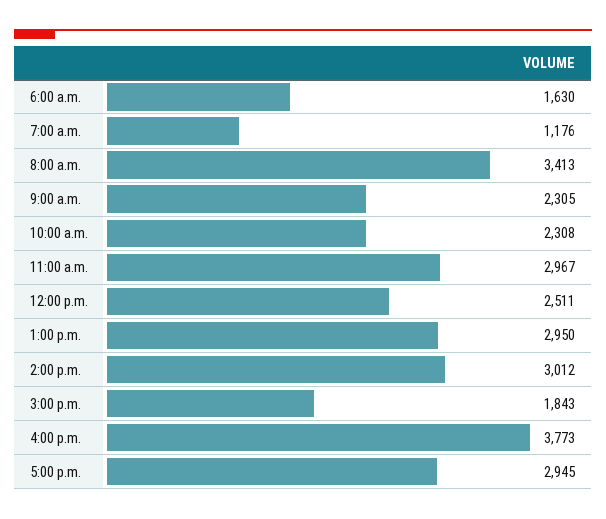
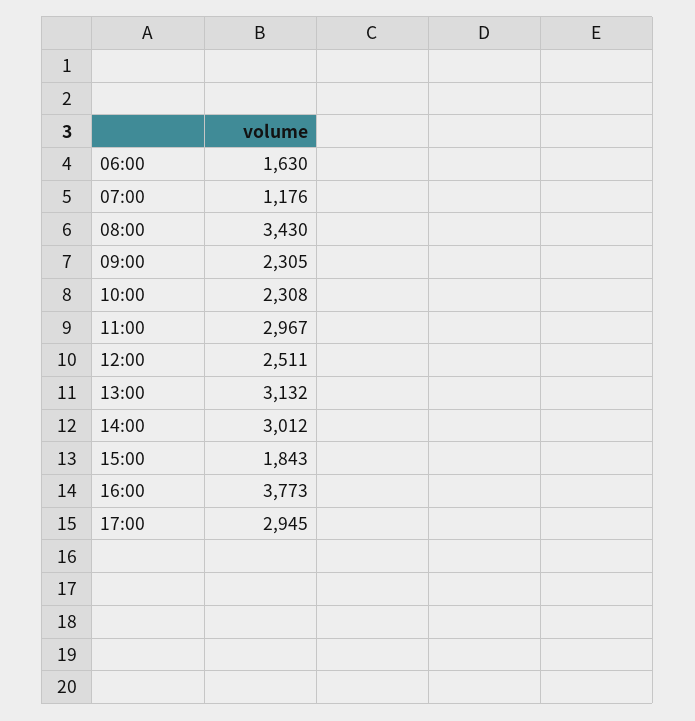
  {
    "6:00 a.m.": 1630,
    "7:00 a.m.": 1176,
-   "8:00 a.m.": 3413,
+   "8:00 a.m.": 3430,
    "9:00 a.m.": 2305,
    "10:00 a.m.": 2308,
    "11:00 a.m.": 2967,
    "12:00 p.m.": 2511,
-   "1:00 p.m.": 2950,
+   "1:00 p.m.": 3132,
    "2:00 p.m.": 3012,
    "3:00 p.m.": 1843,
    "4:00 p.m.": 3773,
    "5:00 p.m.": 2945
  }

